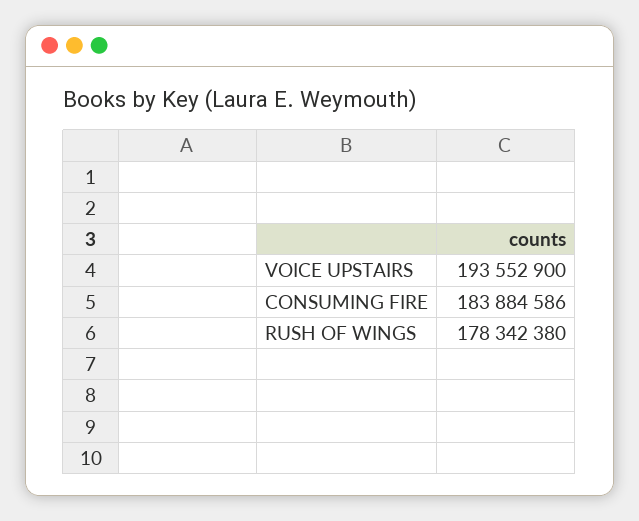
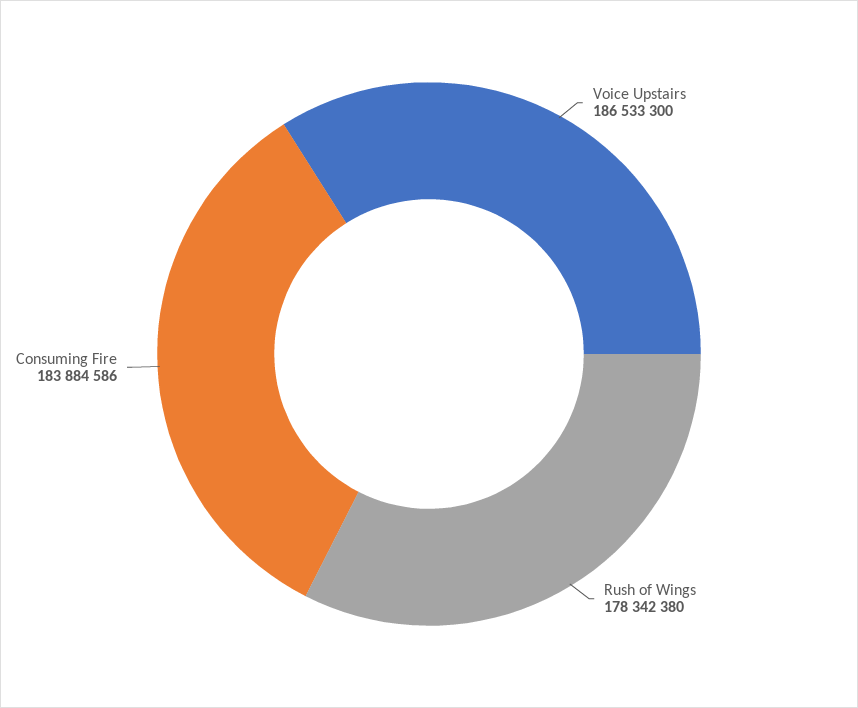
  {
-   "VOICE UPSTAIRS": 193552900,
+   "VOICE UPSTAIRS": 186533300,
    "CONSUMING FIRE": 183884586,
    "RUSH OF WINGS": 178342380
  }

